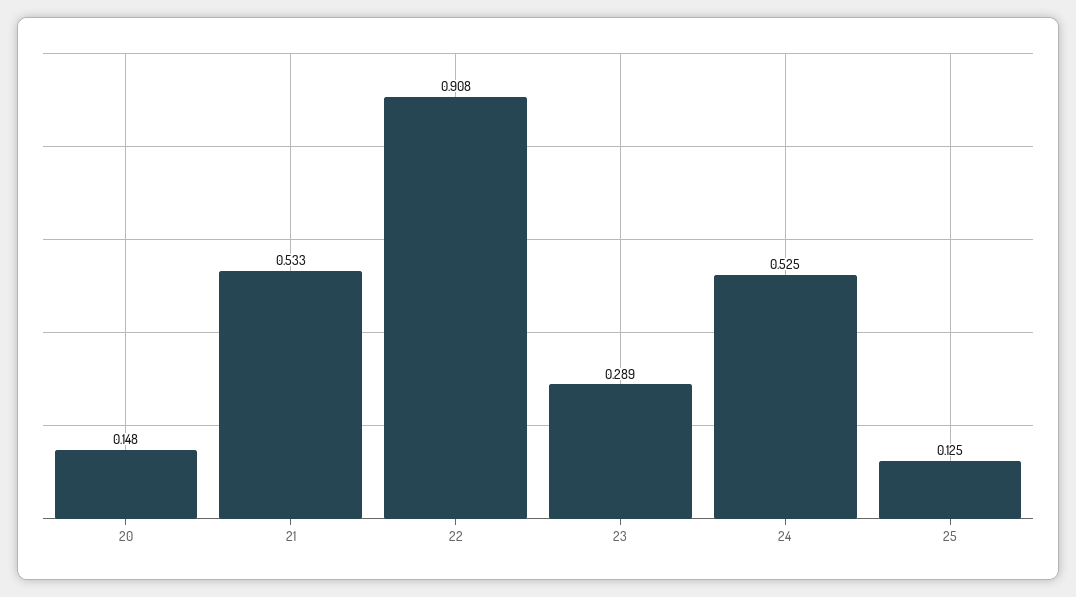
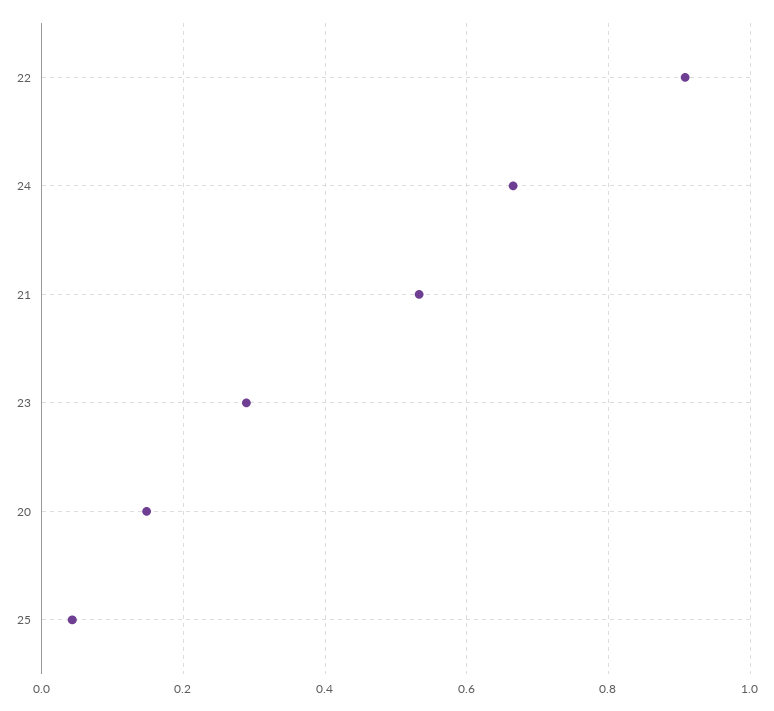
  {
    "20": 0.148,
    "21": 0.533,
    "22": 0.908,
    "23": 0.289,
-   "24": 0.525,
+   "24": 0.66,
-   "25": 0.125
+   "25": 0.04
  }

